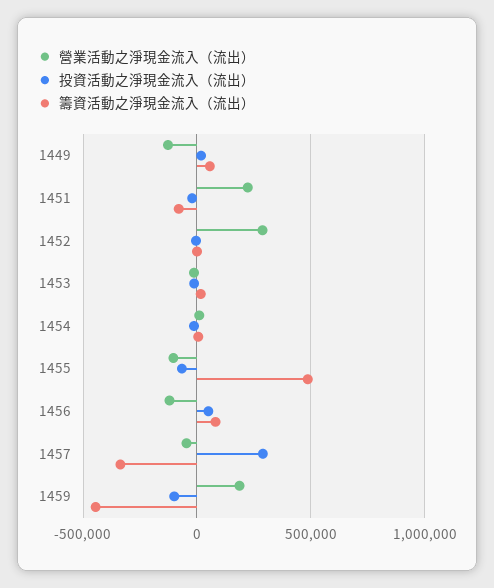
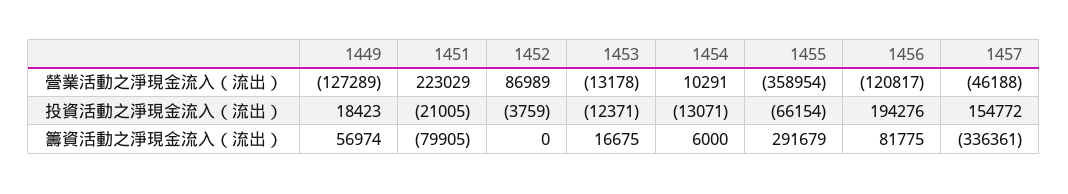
  {
    "營業活動之淨現金流入（流出）": {
      "1449": -127289,
      "1451": 223029,
-     "1452": 300000,
+     "1452": 86989,
      "1453": -13178,
      "1454": 10291,
-     "1455": -100000,
+     "1455": -358954,
      "1456": -120817,
-     "1457": -46188,
+     "1457": -46188
-     "1459": 200000
    },
    "投資活動之淨現金流入（流出）": {
      "1449": 18423,
      "1451": -21005,
      "1452": -3759,
      "1453": -12371,
      "1454": -13071,
      "1455": -66154,
-     "1456": 50000,
+     "1456": 194276,
-     "1457": 300000,
+     "1457": 154772
-     "1459": -100000
    },
    "籌資活動之淨現金流入（流出）": {
      "1449": 56974,
      "1451": -79905,
      "1452": 0,
      "1453": 16675,
      "1454": 6000,
-     "1455": 500000,
+     "1455": 291679,
      "1456": 81775,
-     "1457": -336361,
+     "1457": -336361
-     "1459": -450000
    }
  }

